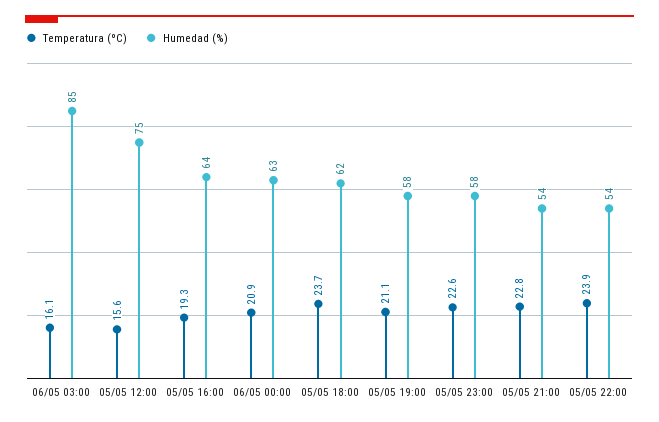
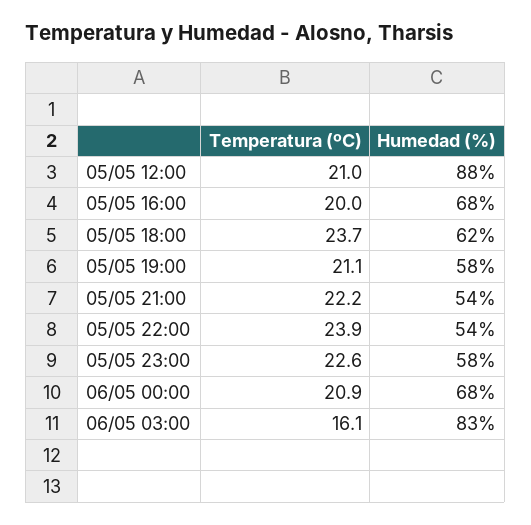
  {
    "Temperatura (ºC)": {
      "06/05 03:00": 16.1,
-     "05/05 12:00": 15.6,
+     "05/05 12:00": 21,
-     "05/05 16:00": 19.3,
+     "05/05 16:00": 20,
      "06/05 00:00": 20.9,
      "05/05 18:00": 23.7,
      "05/05 19:00": 21.1,
      "05/05 23:00": 22.6,
-     "05/05 21:00": 22.8,
+     "05/05 21:00": 22.2,
      "05/05 22:00": 23.9
    },
    "Humedad (%)": {
-     "06/05 03:00": 85,
+     "06/05 03:00": 83,
-     "05/05 12:00": 75,
+     "05/05 12:00": 88,
-     "05/05 16:00": 64,
+     "05/05 16:00": 68,
-     "06/05 00:00": 63,
+     "06/05 00:00": 68,
      "05/05 18:00": 62,
      "05/05 19:00": 58,
      "05/05 23:00": 58,
      "05/05 21:00": 54,
      "05/05 22:00": 54
    }
  }

